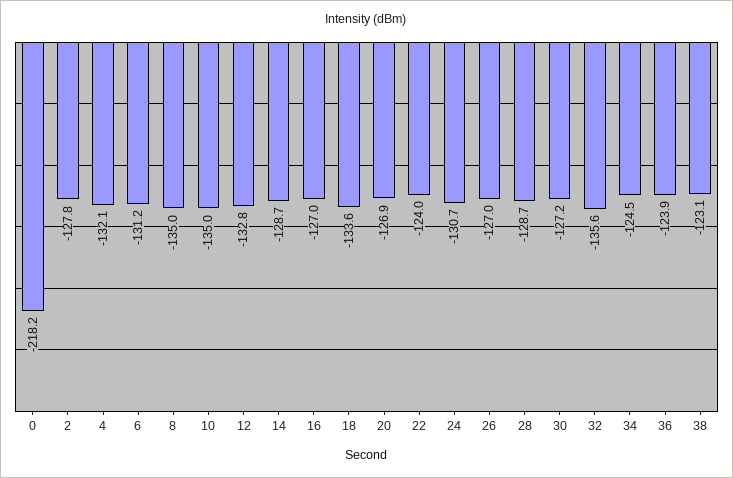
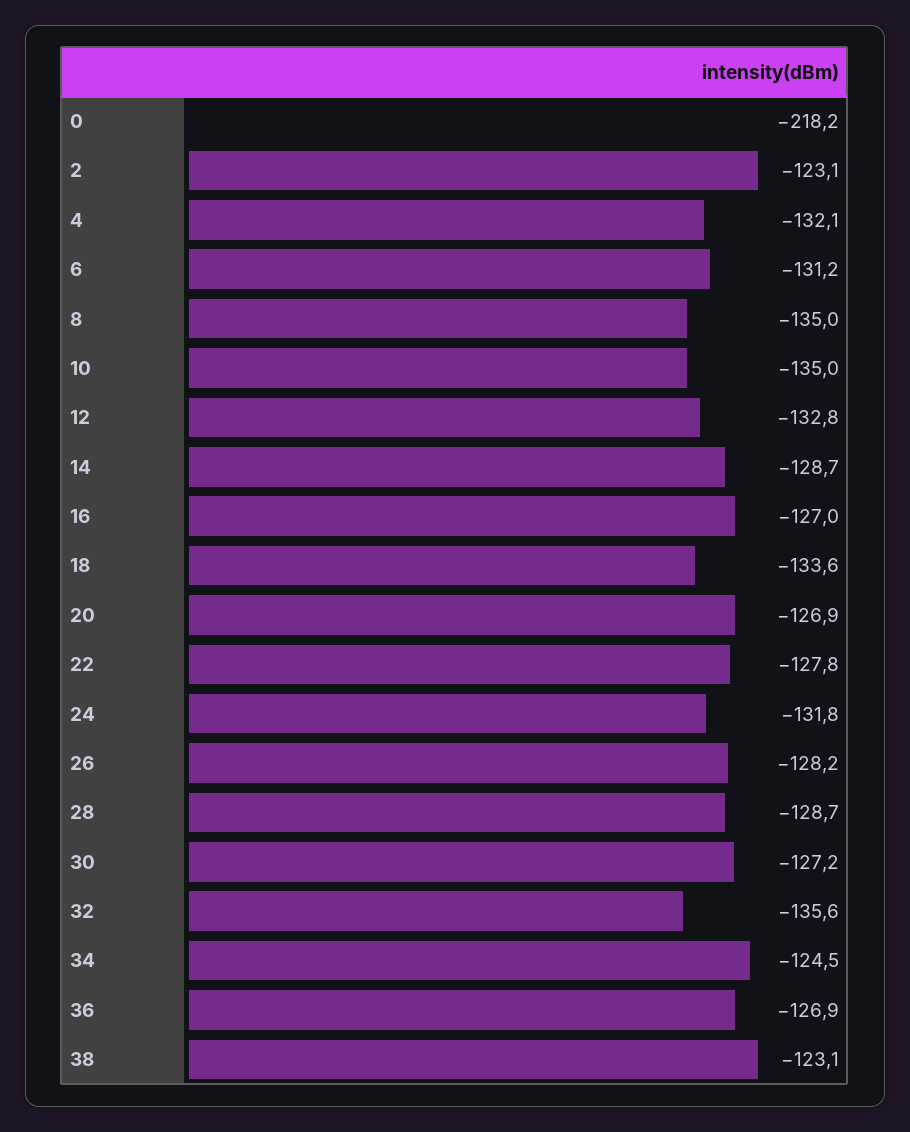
  {
    "0": -218.2,
-   "2": -127.8,
+   "2": -123.1,
    "4": -132.1,
    "6": -131.2,
    "8": -135,
    "10": -135,
    "12": -132.8,
    "14": -128.7,
    "16": -127,
    "18": -133.6,
    "20": -126.9,
-   "22": -124,
+   "22": -127.8,
-   "24": -130.7,
+   "24": -131.8,
-   "26": -127,
+   "26": -128.2,
    "28": -128.7,
    "30": -127.2,
    "32": -135.6,
    "34": -124.5,
-   "36": -123.9,
+   "36": -126.9,
    "38": -123.1
  }

